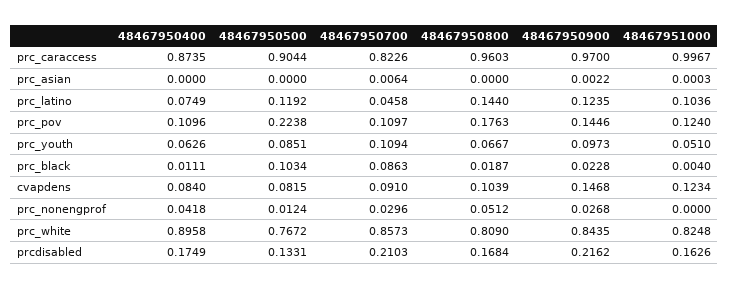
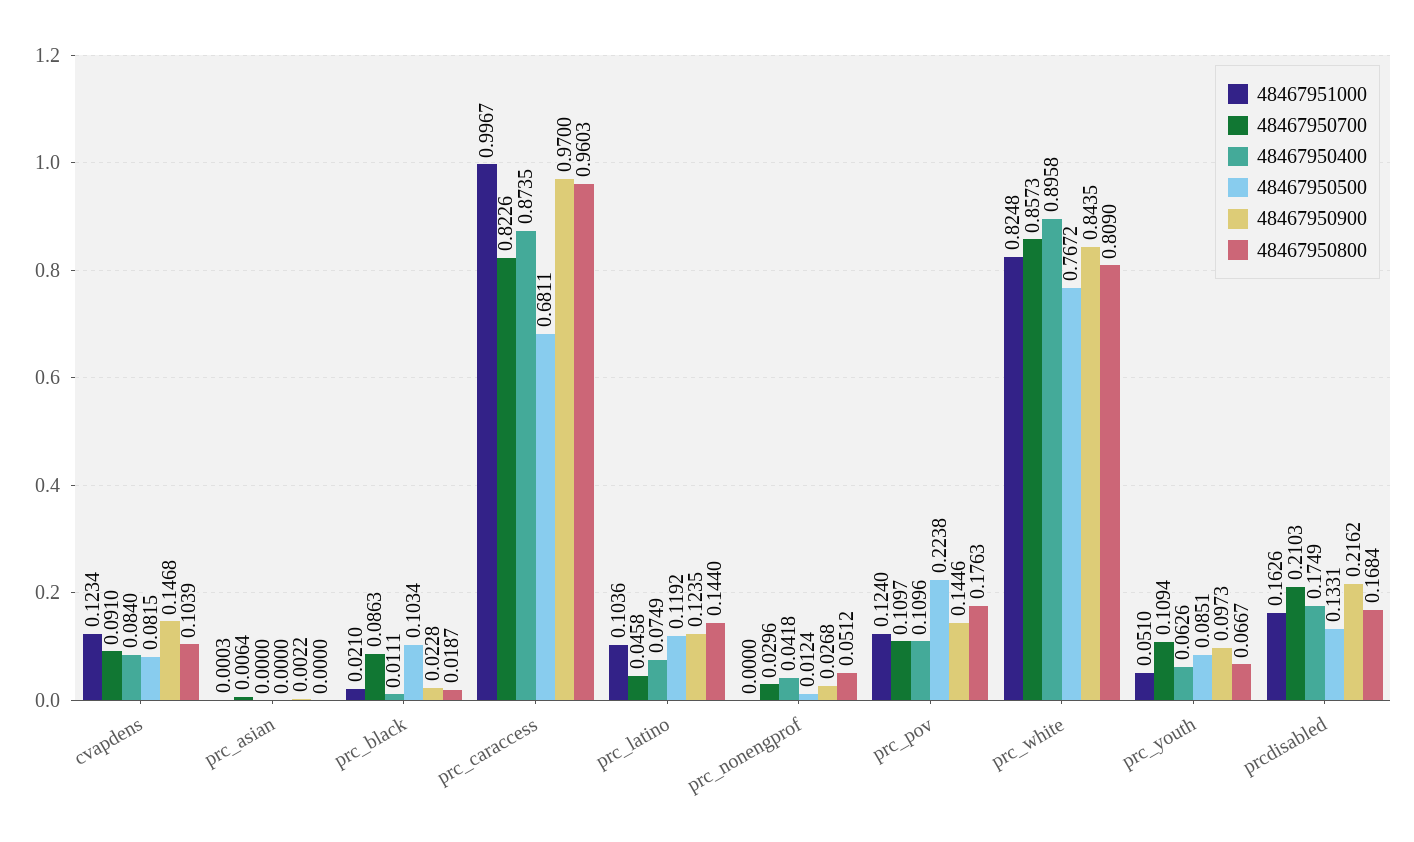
  {
    "48467950400": {
      "prc_caraccess": 0.8735,
      "prc_asian": 0,
      "prc_latino": 0.0749,
      "prc_pov": 0.1096,
      "prc_youth": 0.0626,
      "prc_black": 0.0111,
      "cvapdens": 0.084,
      "prc_nonengprof": 0.0418,
      "prc_white": 0.8958,
      "prcdisabled": 0.1749
    },
    "48467950500": {
-     "prc_caraccess": 0.9044,
+     "prc_caraccess": 0.6811,
      "prc_asian": 0,
      "prc_latino": 0.1192,
      "prc_pov": 0.2238,
      "prc_youth": 0.0851,
      "prc_black": 0.1034,
      "cvapdens": 0.0815,
      "prc_nonengprof": 0.0124,
      "prc_white": 0.7672,
      "prcdisabled": 0.1331
    },
    "48467950700": {
      "prc_caraccess": 0.8226,
      "prc_asian": 0.0064,
      "prc_latino": 0.0458,
      "prc_pov": 0.1097,
      "prc_youth": 0.1094,
      "prc_black": 0.0863,
      "cvapdens": 0.091,
      "prc_nonengprof": 0.0296,
      "prc_white": 0.8573,
      "prcdisabled": 0.2103
    },
    "48467950800": {
      "prc_caraccess": 0.9603,
      "prc_asian": 0,
      "prc_latino": 0.144,
      "prc_pov": 0.1763,
      "prc_youth": 0.0667,
      "prc_black": 0.0187,
      "cvapdens": 0.1039,
      "prc_nonengprof": 0.0512,
      "prc_white": 0.809,
      "prcdisabled": 0.1684
    },
    "48467950900": {
      "prc_caraccess": 0.97,
      "prc_asian": 0.0022,
      "prc_latino": 0.1235,
      "prc_pov": 0.1446,
      "prc_youth": 0.0973,
      "prc_black": 0.0228,
      "cvapdens": 0.1468,
      "prc_nonengprof": 0.0268,
      "prc_white": 0.8435,
      "prcdisabled": 0.2162
    },
    "48467951000": {
      "prc_caraccess": 0.9967,
      "prc_asian": 0.0003,
      "prc_latino": 0.1036,
      "prc_pov": 0.124,
      "prc_youth": 0.051,
-     "prc_black": 0.004,
+     "prc_black": 0.021,
      "cvapdens": 0.1234,
      "prc_nonengprof": 0,
      "prc_white": 0.8248,
      "prcdisabled": 0.1626
    }
  }

